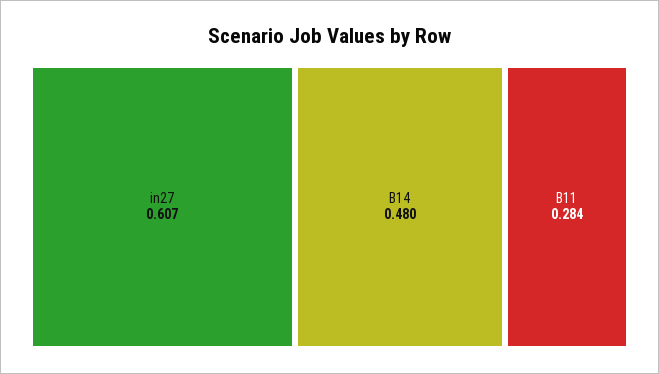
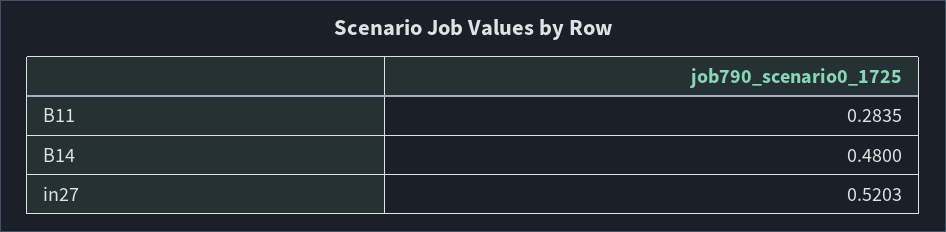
  {
-   "in27": 0.607,
+   "in27": 0.5203,
    "B14": 0.48,
    "B11": 0.2835
  }

